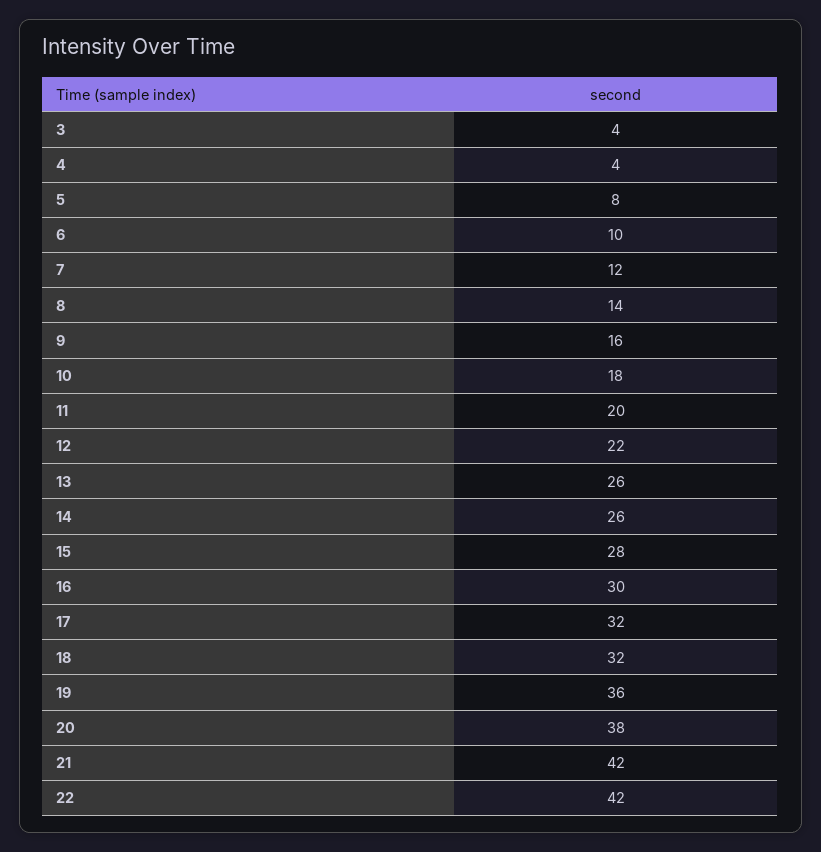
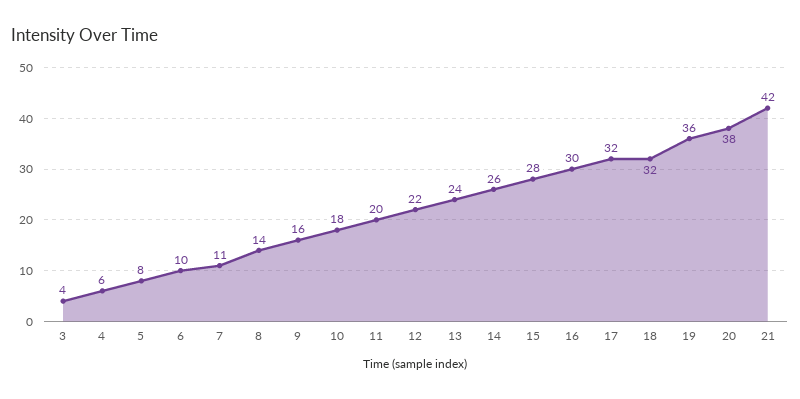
  {
    "3": 4,
-   "4": 4,
+   "4": 6,
    "5": 8,
    "6": 10,
-   "7": 12,
+   "7": 11,
    "8": 14,
    "9": 16,
    "10": 18,
    "11": 20,
    "12": 22,
-   "13": 26,
+   "13": 24,
    "14": 26,
    "15": 28,
    "16": 30,
    "17": 32,
    "18": 32,
    "19": 36,
    "20": 38,
-   "21": 42,
+   "21": 42
-   "22": 42
  }

